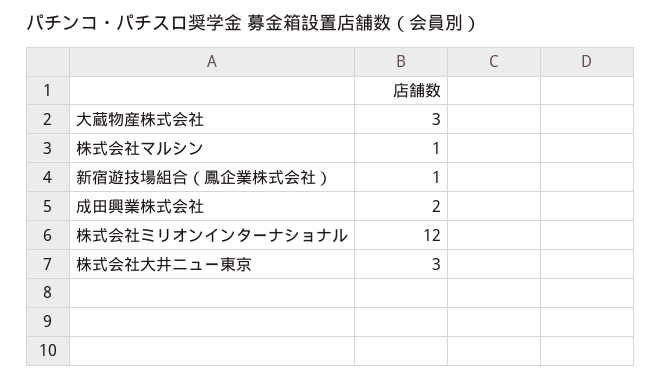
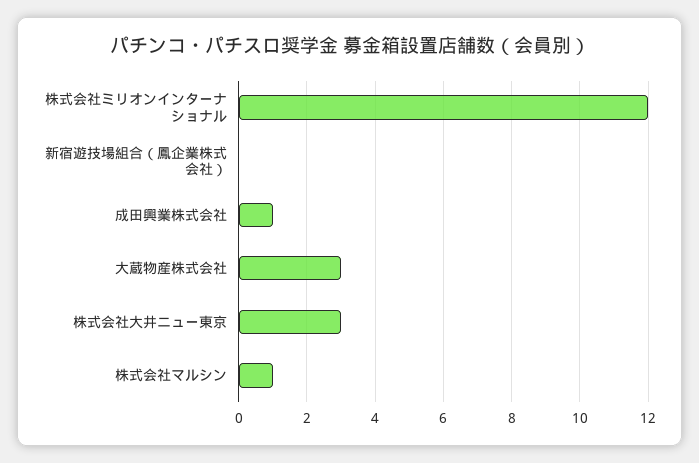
  {
    "大蔵物産株式会社": 3,
    "株式会社マルシン": 1,
-   "新宿遊技場組合（鳳企業株式会社）": 1,
+   "新宿遊技場組合（鳳企業株式会社）": 0,
-   "成田興業株式会社": 2,
+   "成田興業株式会社": 1,
    "株式会社ミリオンインターナショナル": 12,
    "株式会社大井ニュー東京": 3
  }

